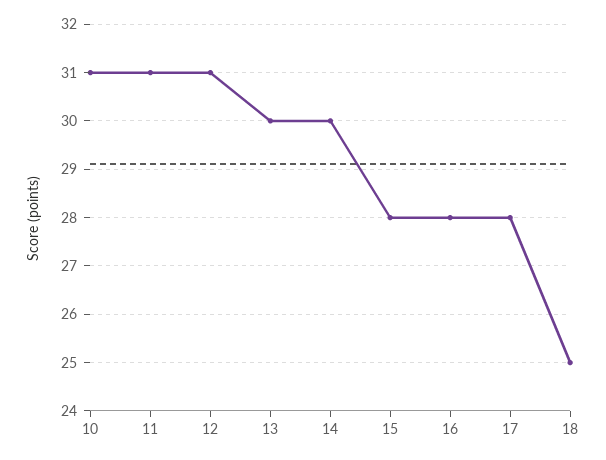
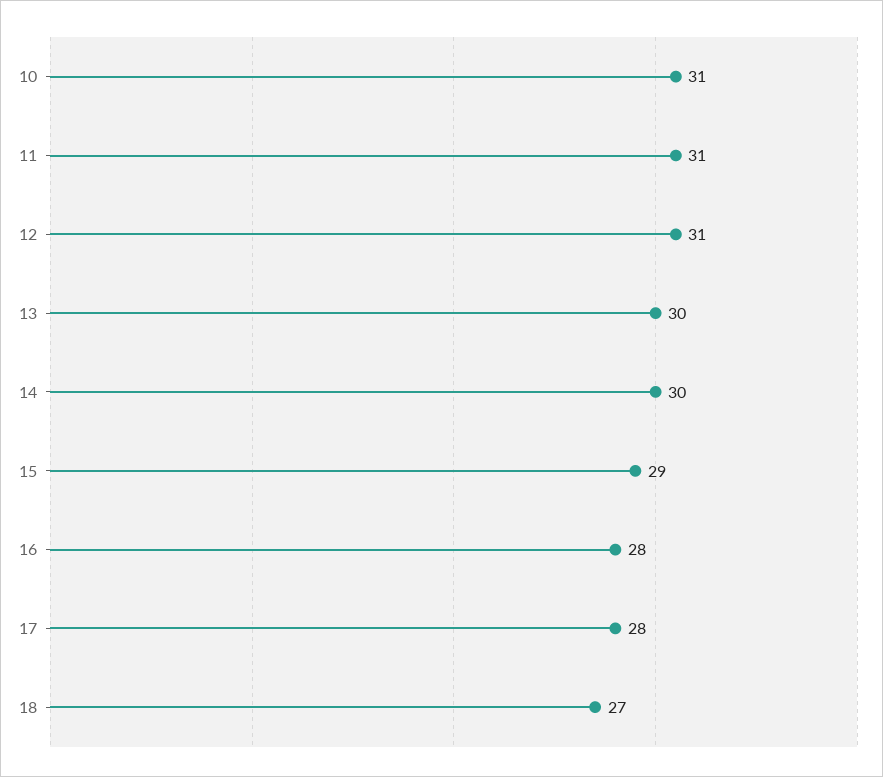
  {
    "10": 31,
    "11": 31,
    "12": 31,
    "13": 30,
    "14": 30,
-   "15": 28,
+   "15": 29,
    "16": 28,
    "17": 28,
-   "18": 25
+   "18": 27
  }

